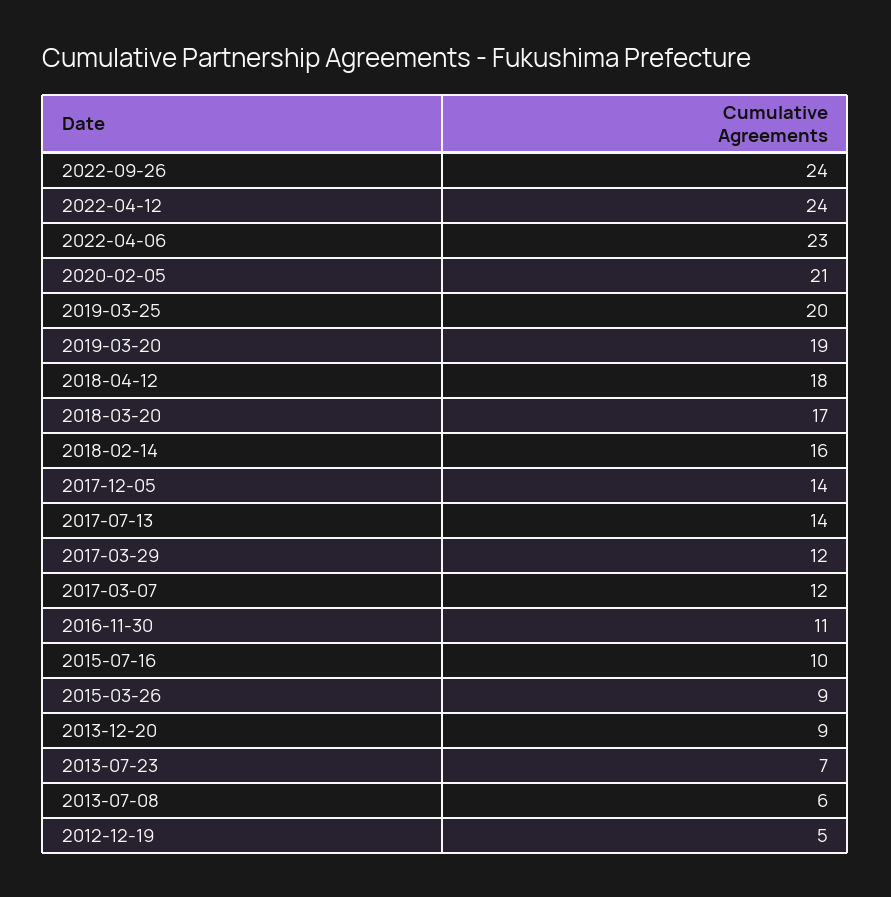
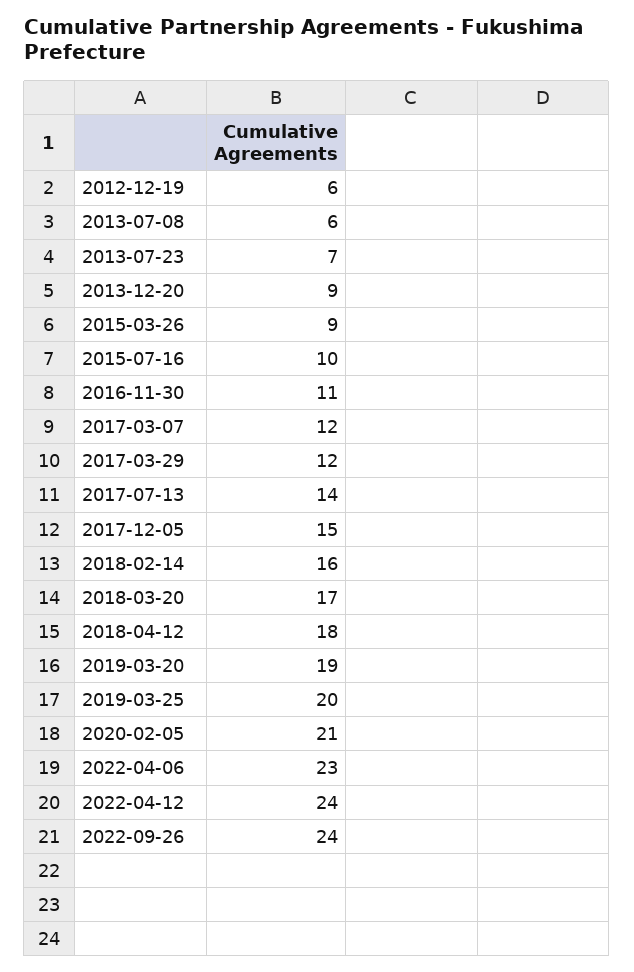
  {
    "2022-09-26": 24,
    "2022-04-12": 24,
    "2022-04-06": 23,
    "2020-02-05": 21,
    "2019-03-25": 20,
    "2019-03-20": 19,
    "2018-04-12": 18,
    "2018-03-20": 17,
    "2018-02-14": 16,
-   "2017-12-05": 14,
+   "2017-12-05": 15,
    "2017-07-13": 14,
    "2017-03-29": 12,
    "2017-03-07": 12,
    "2016-11-30": 11,
    "2015-07-16": 10,
    "2015-03-26": 9,
    "2013-12-20": 9,
    "2013-07-23": 7,
    "2013-07-08": 6,
-   "2012-12-19": 5
+   "2012-12-19": 6
  }

